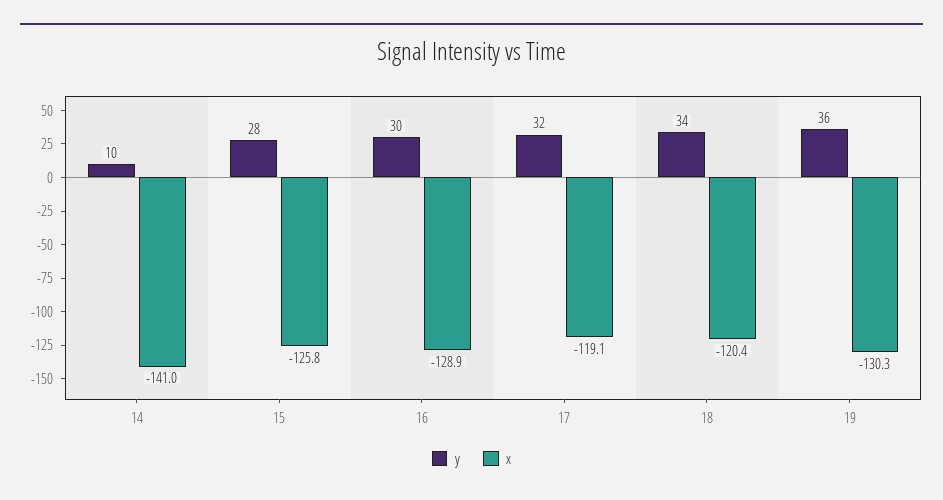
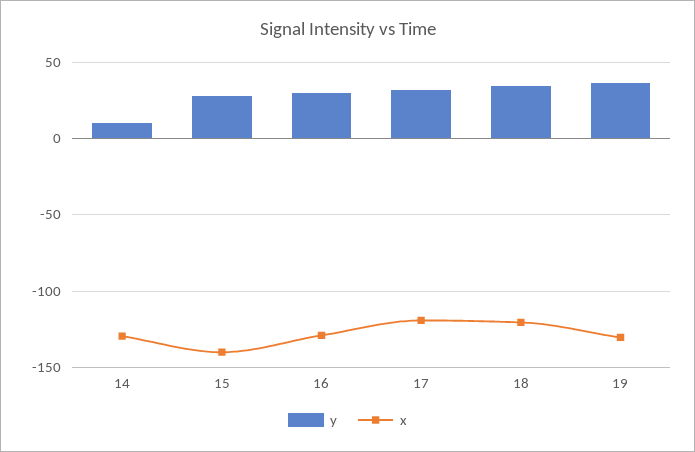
  {
    "y": {
      "14": 10,
      "15": 28,
      "16": 30,
      "17": 32,
      "18": 34,
      "19": 36
    },
    "x": {
-     "14": -141,
+     "14": -130,
-     "15": -125.8,
+     "15": -140,
      "16": -128.9,
      "17": -119.1,
      "18": -120.4,
      "19": -130.3
    }
  }

